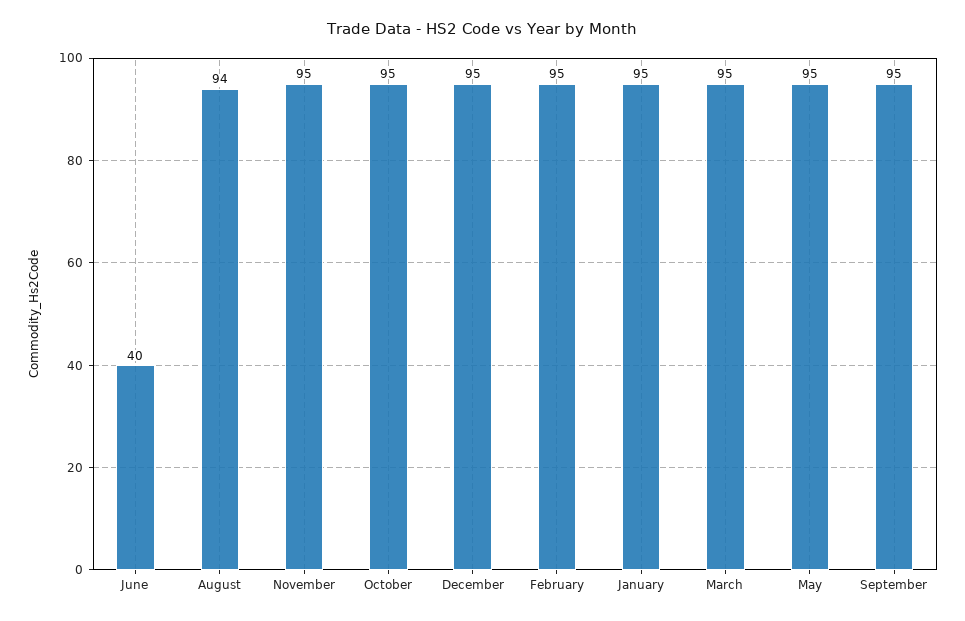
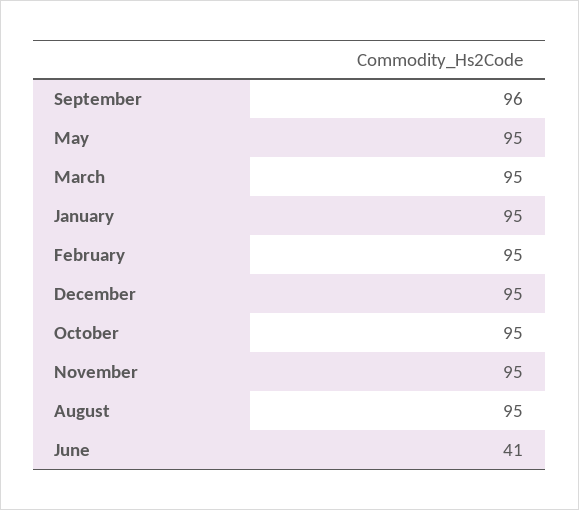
  {
-   "June": 40,
+   "June": 41,
-   "August": 94,
+   "August": 95,
    "November": 95,
    "October": 95,
    "December": 95,
    "February": 95,
    "January": 95,
    "March": 95,
    "May": 95,
-   "September": 95
+   "September": 96
  }

